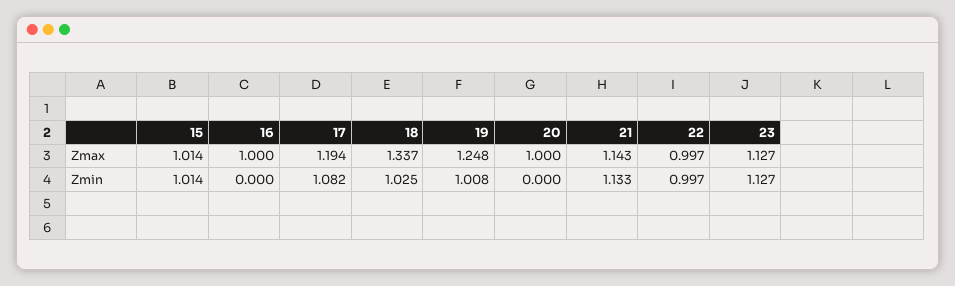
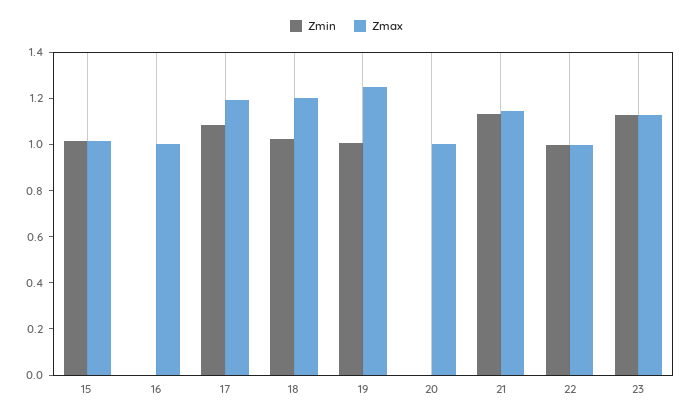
  {
    "Zmax": {
      "15": 1.014,
      "16": 1,
      "17": 1.194,
-     "18": 1.337,
+     "18": 1.2,
      "19": 1.248,
      "20": 1,
      "21": 1.143,
      "22": 0.997,
      "23": 1.127
    },
    "Zmin": {
      "15": 1.014,
      "16": 0,
      "17": 1.082,
      "18": 1.025,
      "19": 1.008,
      "20": 0,
      "21": 1.133,
      "22": 0.997,
      "23": 1.127
    }
  }

